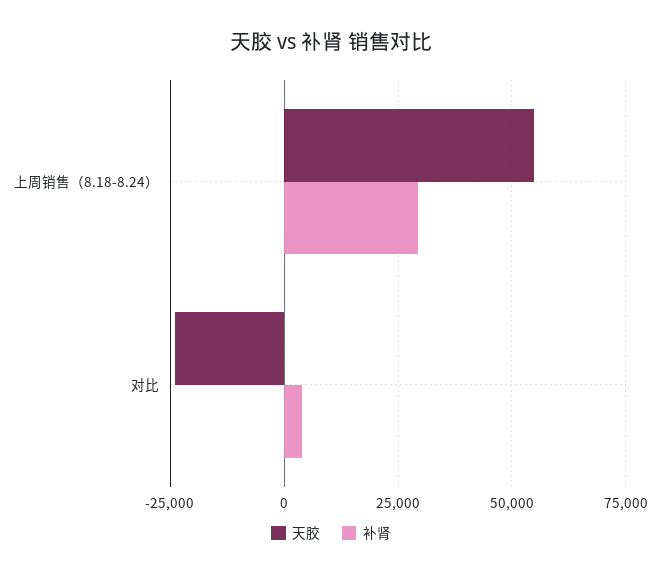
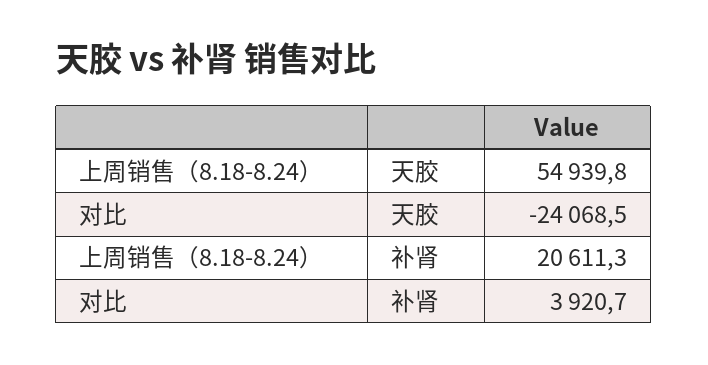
  {
    "天胶": {
      "上周销售（8.18-8.24）": 54939.8,
      "对比": -24068.5
    },
    "补肾": {
-     "上周销售（8.18-8.24）": 30000,
+     "上周销售（8.18-8.24）": 20611.3,
      "对比": 3920.7
    }
  }

